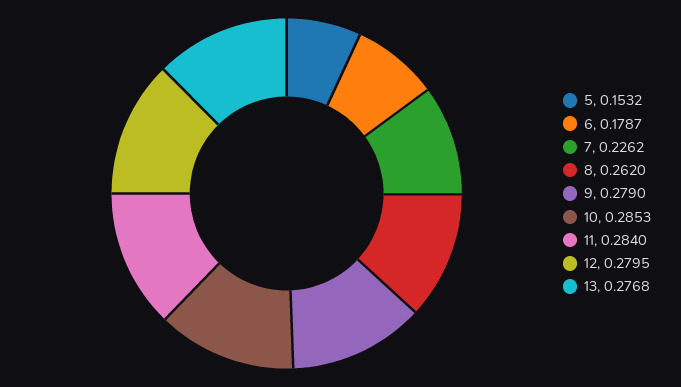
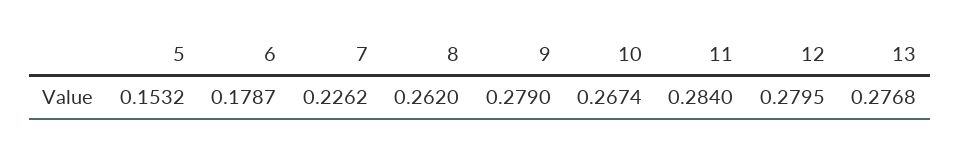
  {
    "5": 0.1532,
    "6": 0.1787,
    "7": 0.2262,
    "8": 0.262,
    "9": 0.279,
-   "10": 0.2853,
+   "10": 0.2674,
    "11": 0.284,
    "12": 0.2795,
    "13": 0.2768
  }

